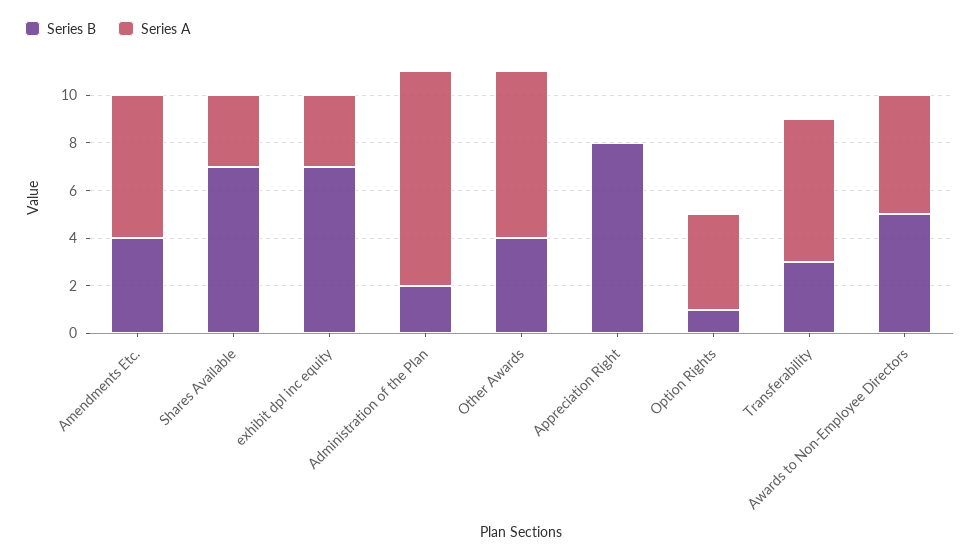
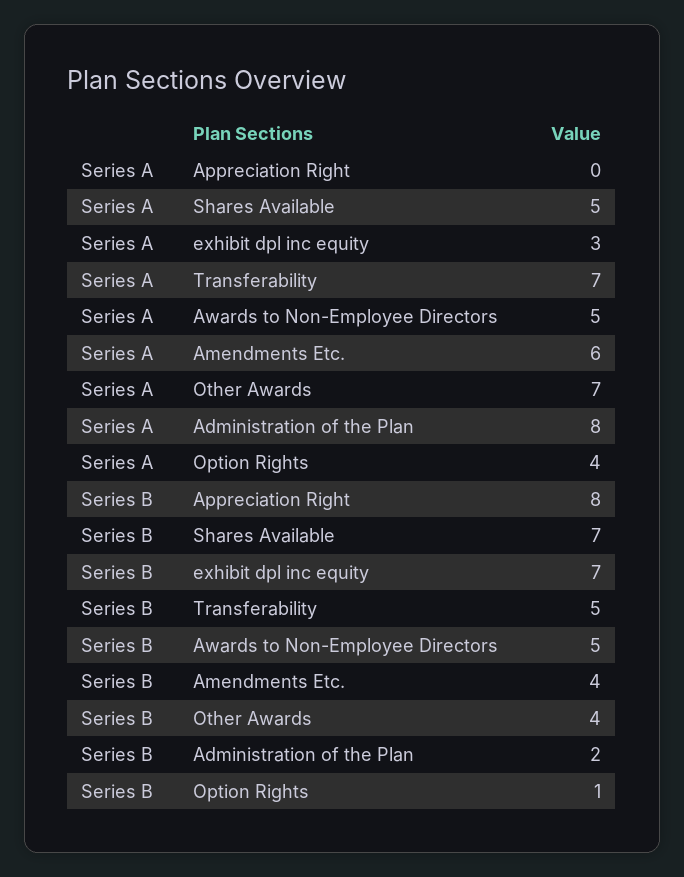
  {
    "Series B": {
      "Amendments Etc.": 4,
      "Shares Available": 7,
      "exhibit dpl inc equity": 7,
      "Administration of the Plan": 2,
      "Other Awards": 4,
      "Appreciation Right": 8,
      "Option Rights": 1,
-     "Transferability": 3,
+     "Transferability": 5,
      "Awards to Non-Employee Directors": 5
    },
    "Series A": {
      "Amendments Etc.": 6,
-     "Shares Available": 3,
+     "Shares Available": 5,
      "exhibit dpl inc equity": 3,
-     "Administration of the Plan": 9,
+     "Administration of the Plan": 8,
      "Other Awards": 7,
      "Appreciation Right": 0,
      "Option Rights": 4,
-     "Transferability": 6,
+     "Transferability": 7,
      "Awards to Non-Employee Directors": 5
    }
  }

